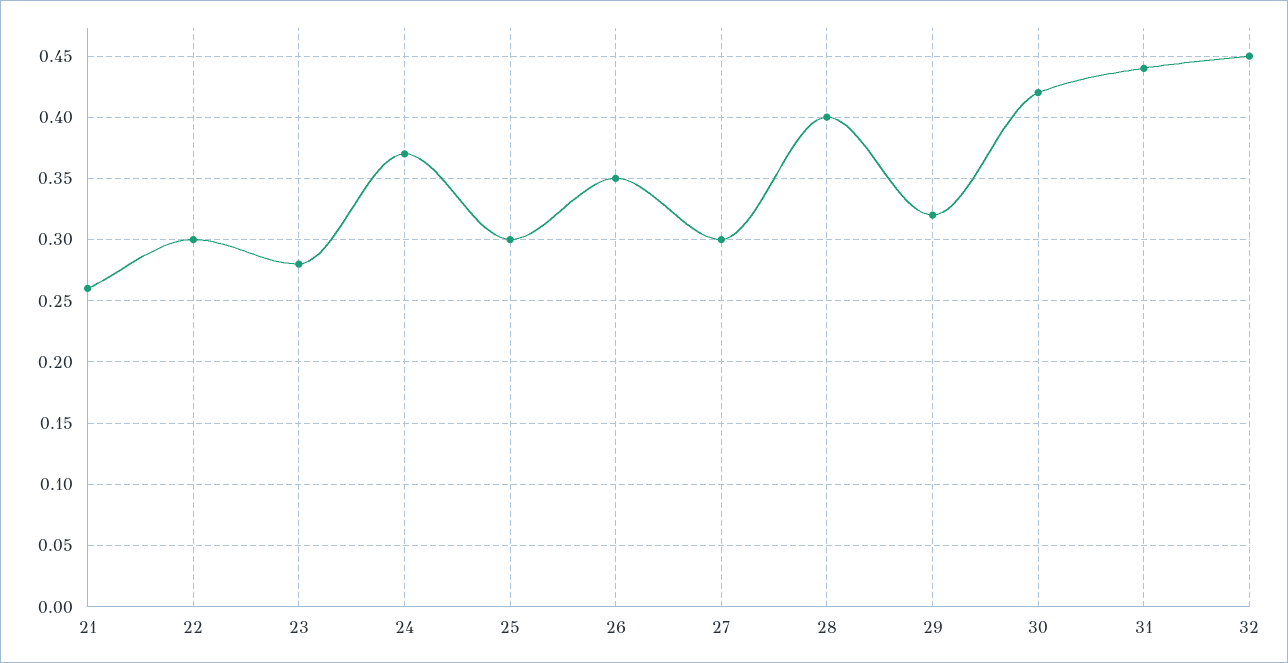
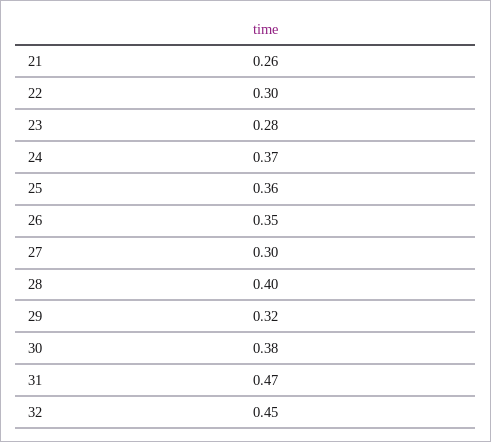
  {
    "21": 0.26,
    "22": 0.3,
    "23": 0.28,
    "24": 0.37,
-   "25": 0.3,
+   "25": 0.36,
    "26": 0.35,
    "27": 0.3,
    "28": 0.4,
    "29": 0.32,
-   "30": 0.42,
+   "30": 0.38,
-   "31": 0.44,
+   "31": 0.47,
    "32": 0.45
  }

